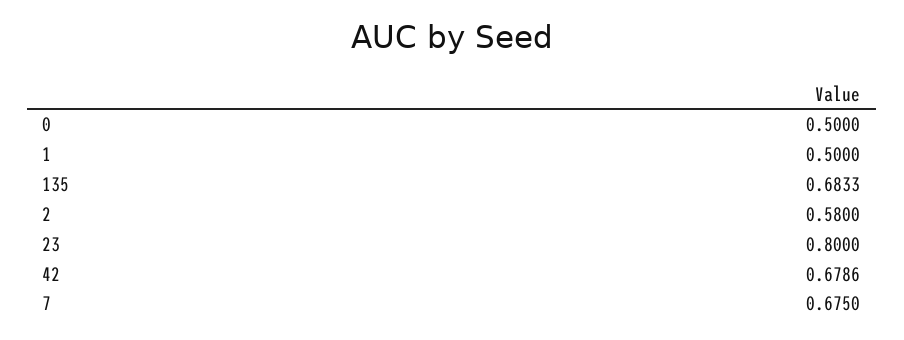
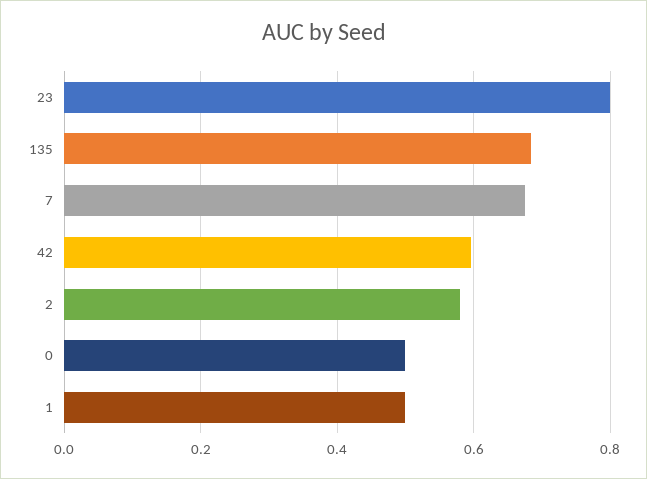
  {
    "0": 0.5,
    "1": 0.5,
    "135": 0.6833,
    "2": 0.58,
    "23": 0.8,
-   "42": 0.6786,
+   "42": 0.6,
    "7": 0.675
  }

